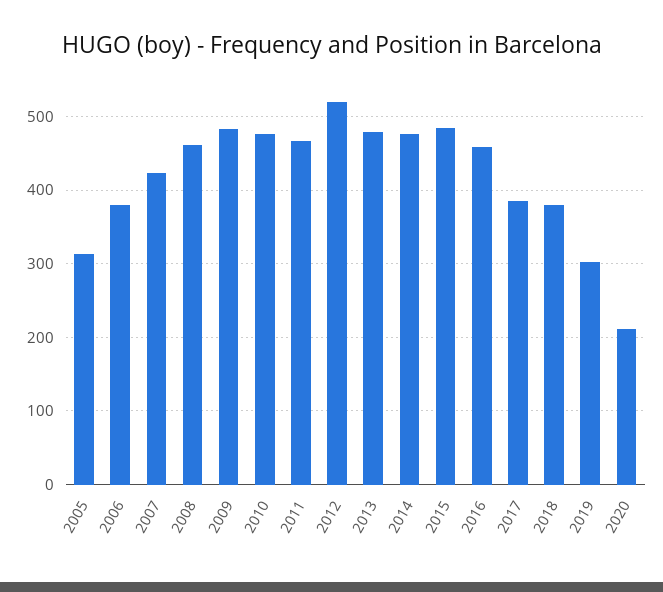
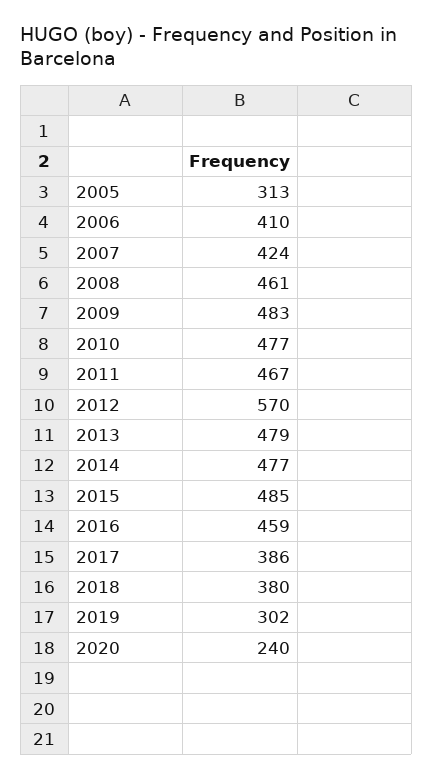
  {
    "2005": 313,
-   "2006": 380,
+   "2006": 410,
    "2007": 424,
    "2008": 461,
    "2009": 483,
    "2010": 477,
    "2011": 467,
-   "2012": 520,
+   "2012": 570,
    "2013": 479,
    "2014": 477,
    "2015": 485,
    "2016": 459,
    "2017": 386,
    "2018": 380,
    "2019": 302,
-   "2020": 210
+   "2020": 240
  }

